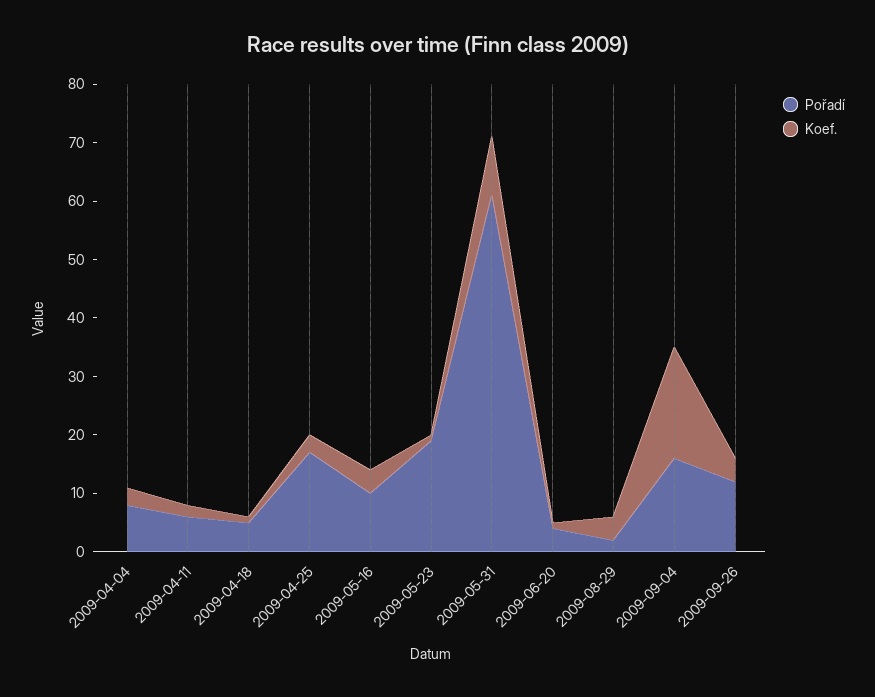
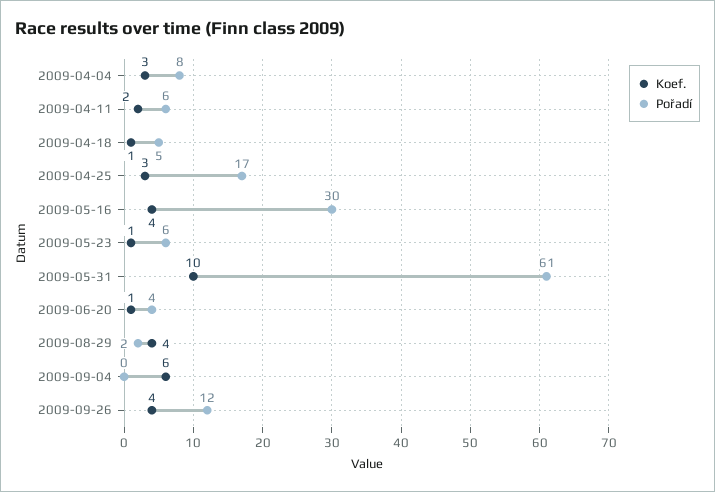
  {
    "Pořadí": {
      "2009-04-04": 8,
      "2009-04-11": 6,
      "2009-04-18": 5,
      "2009-04-25": 17,
-     "2009-05-16": 10,
+     "2009-05-16": 30,
-     "2009-05-23": 20,
+     "2009-05-23": 6,
      "2009-05-31": 61,
      "2009-06-20": 4,
      "2009-08-29": 2,
-     "2009-09-04": 15,
+     "2009-09-04": 0,
      "2009-09-26": 12
    },
    "Koef.": {
      "2009-04-04": 3,
      "2009-04-11": 2,
      "2009-04-18": 1,
      "2009-04-25": 3,
      "2009-05-16": 4,
      "2009-05-23": 1,
      "2009-05-31": 10,
      "2009-06-20": 1,
      "2009-08-29": 4,
-     "2009-09-04": 20,
+     "2009-09-04": 6,
      "2009-09-26": 4
    }
  }

